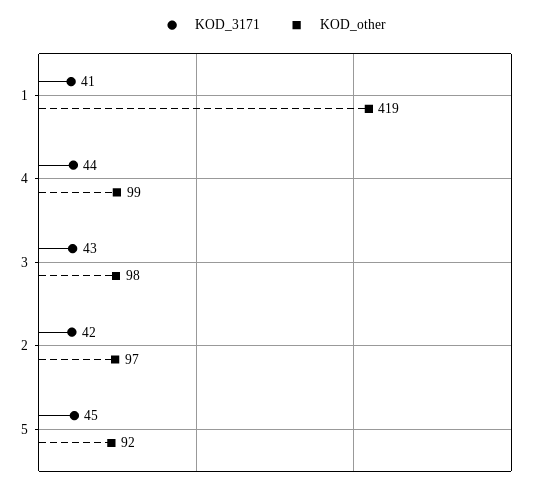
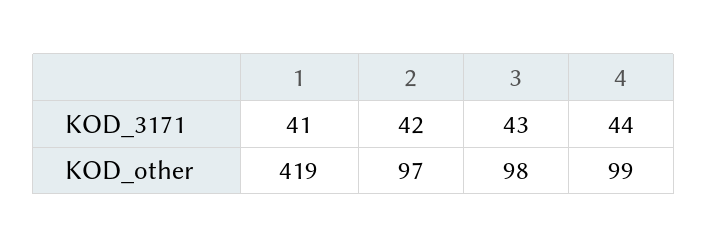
  {
    "KOD_3171": {
      "1": 41,
      "4": 44,
      "3": 43,
-     "2": 42,
+     "2": 42
-     "5": 45
    },
    "KOD_other": {
      "1": 419,
      "4": 99,
      "3": 98,
-     "2": 97,
+     "2": 97
-     "5": 92
    }
  }

